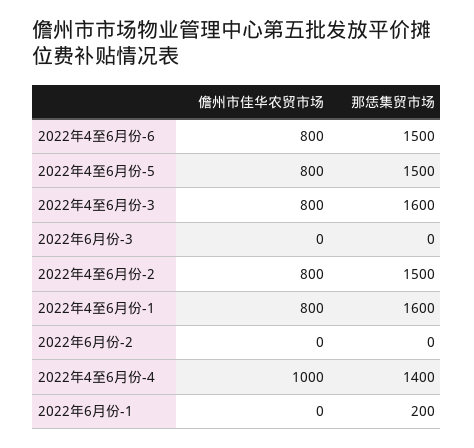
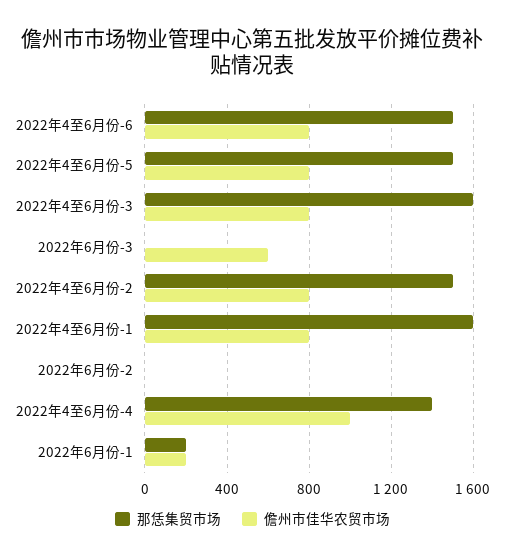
  {
    "儋州市佳华农贸市场": {
      "2022年4至6月份-6": 800,
      "2022年4至6月份-5": 800,
      "2022年4至6月份-3": 800,
-     "2022年6月份-3": 0,
+     "2022年6月份-3": 600,
      "2022年4至6月份-2": 800,
      "2022年4至6月份-1": 800,
      "2022年6月份-2": 0,
      "2022年4至6月份-4": 1000,
-     "2022年6月份-1": 0
+     "2022年6月份-1": 200
    },
    "那恁集贸市场": {
      "2022年4至6月份-6": 1500,
      "2022年4至6月份-5": 1500,
      "2022年4至6月份-3": 1600,
      "2022年6月份-3": 0,
      "2022年4至6月份-2": 1500,
      "2022年4至6月份-1": 1600,
      "2022年6月份-2": 0,
      "2022年4至6月份-4": 1400,
      "2022年6月份-1": 200
    }
  }

